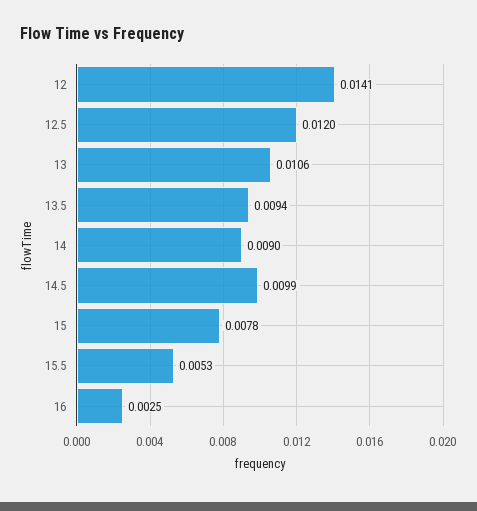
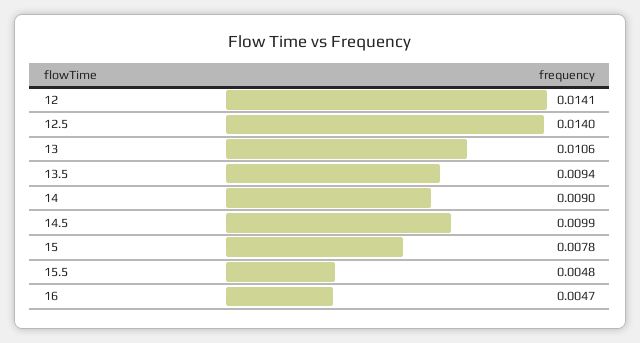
  {
    "12": 0.0141,
-   "12.5": 0.012,
+   "12.5": 0.014,
    "13": 0.0106,
    "13.5": 0.0094,
    "14": 0.009,
    "14.5": 0.0099,
    "15": 0.0078,
-   "15.5": 0.0053,
+   "15.5": 0.0048,
-   "16": 0.0025
+   "16": 0.0047
  }

